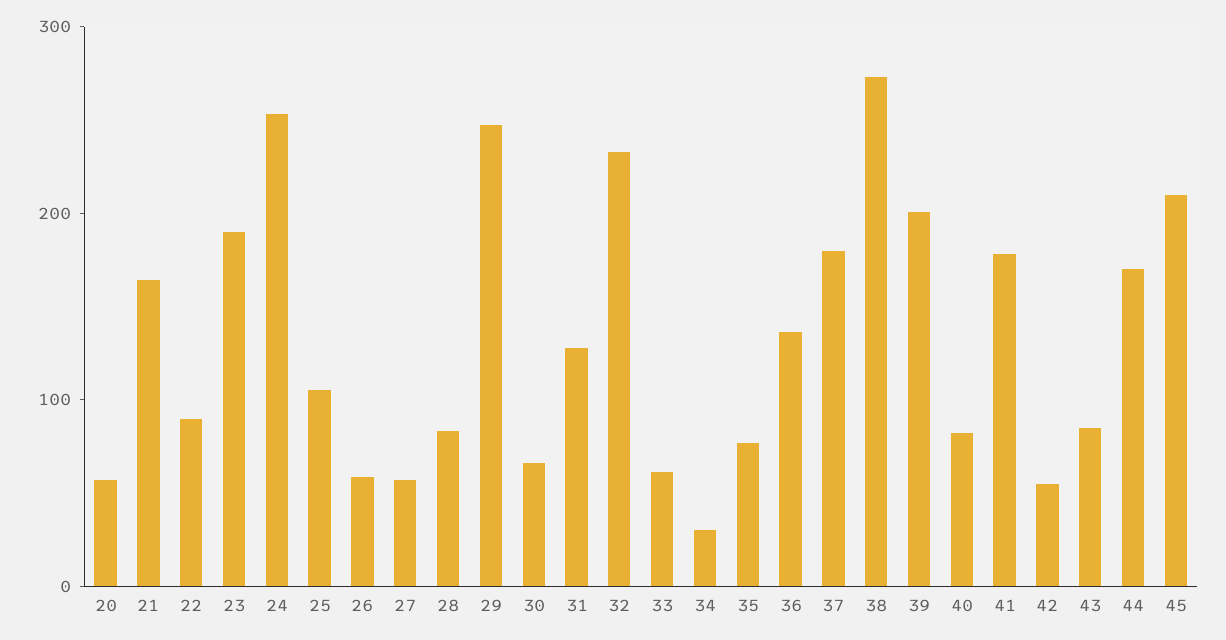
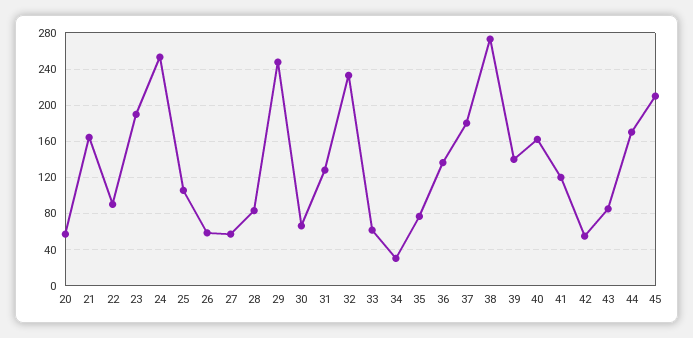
  {
    "20": 60,
    "21": 160,
    "22": 90,
    "23": 190,
    "24": 250,
    "25": 110,
    "26": 60,
    "27": 60,
    "28": 80,
    "29": 250,
    "30": 70,
    "31": 130,
    "32": 230,
    "33": 60,
    "34": 30,
    "35": 80,
    "36": 140,
    "37": 180,
    "38": 270,
-   "39": 200,
+   "39": 140,
-   "40": 80,
+   "40": 160,
-   "41": 180,
+   "41": 120,
    "42": 60,
    "43": 90,
    "44": 170,
    "45": 210
  }

